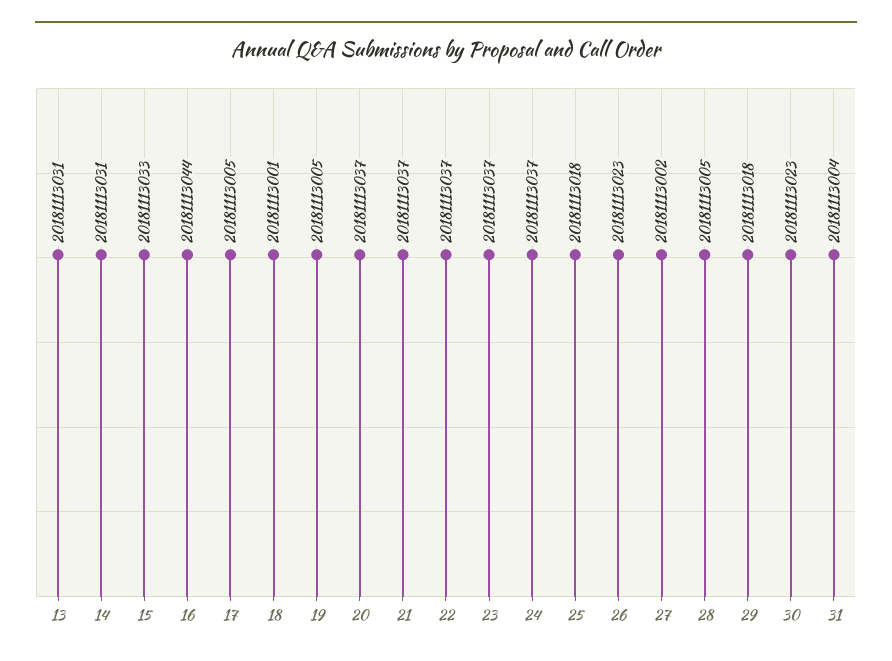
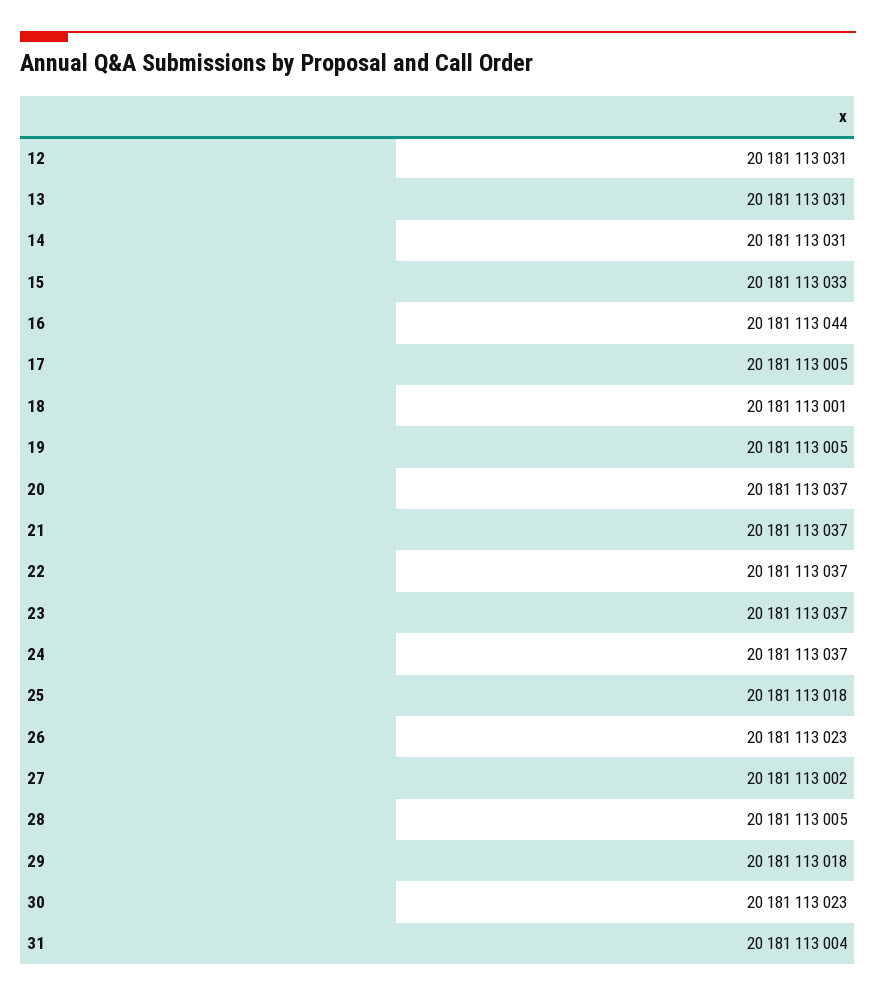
  {
    "13": 20181113031,
    "14": 20181113031,
    "15": 20181113033,
    "16": 20181113044,
    "17": 20181113005,
    "18": 20181113001,
    "19": 20181113005,
    "20": 20181113037,
    "21": 20181113037,
    "22": 20181113037,
    "23": 20181113037,
    "24": 20181113037,
    "25": 20181113018,
    "26": 20181113023,
    "27": 20181113002,
    "28": 20181113005,
    "29": 20181113018,
    "30": 20181113023,
-   "31": 20181113004
+   "31": 20181113004,
+   "12": 20181113031
  }

